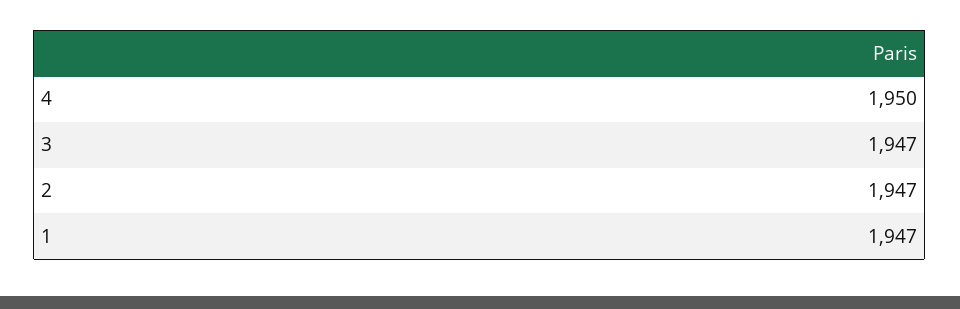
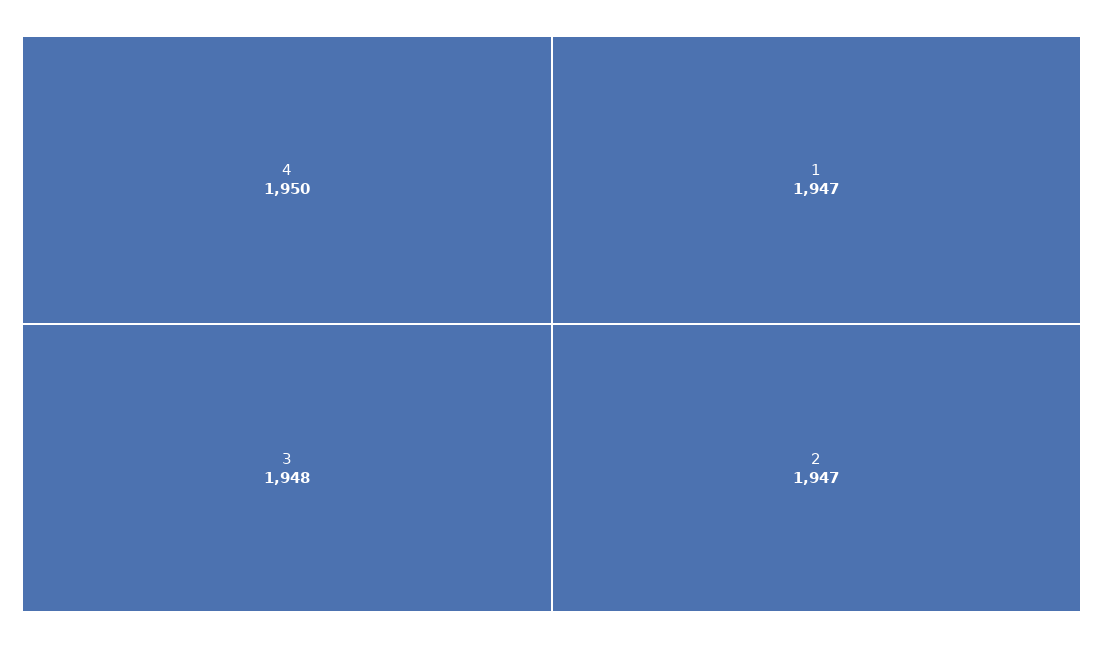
  {
    "4": 1950,
-   "3": 1947,
+   "3": 1948,
    "2": 1947,
    "1": 1947
  }

